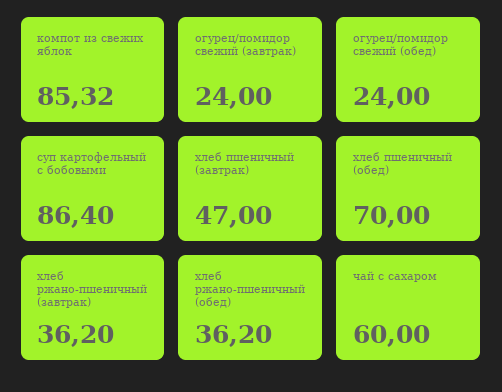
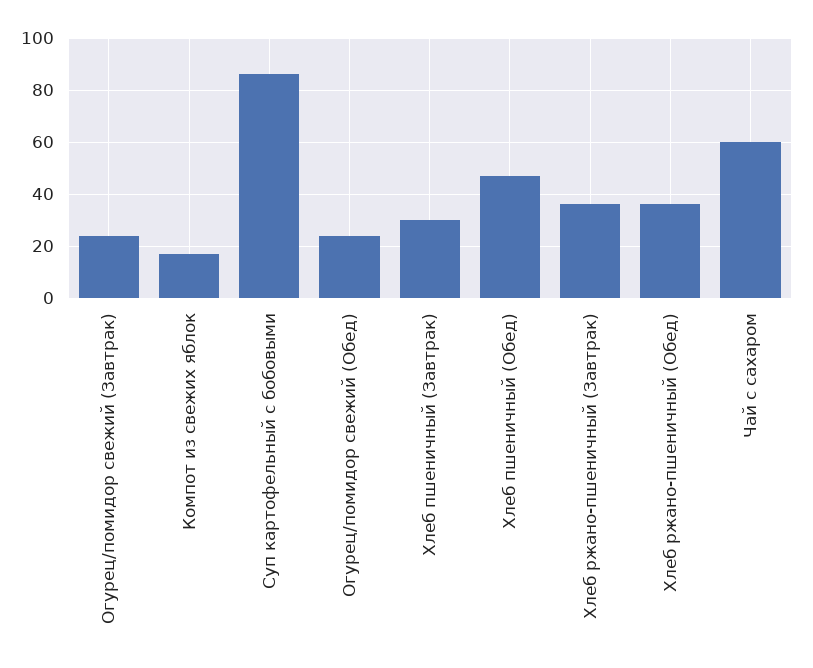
  {
-   "компот из свежих яблок": 85.32,
+   "компот из свежих яблок": 17.5,
    "огурец/помидор свежий (завтрак)": 24,
    "огурец/помидор свежий (обед)": 24,
    "суп картофельный с бобовыми": 86.4,
-   "хлеб пшеничный (завтрак)": 47,
+   "хлеб пшеничный (завтрак)": 30,
-   "хлеб пшеничный (обед)": 70,
+   "хлеб пшеничный (обед)": 47.5,
    "хлеб ржано-пшеничный (завтрак)": 36.2,
    "хлеб ржано-пшеничный (обед)": 36.2,
    "чай с сахаром": 60
  }

